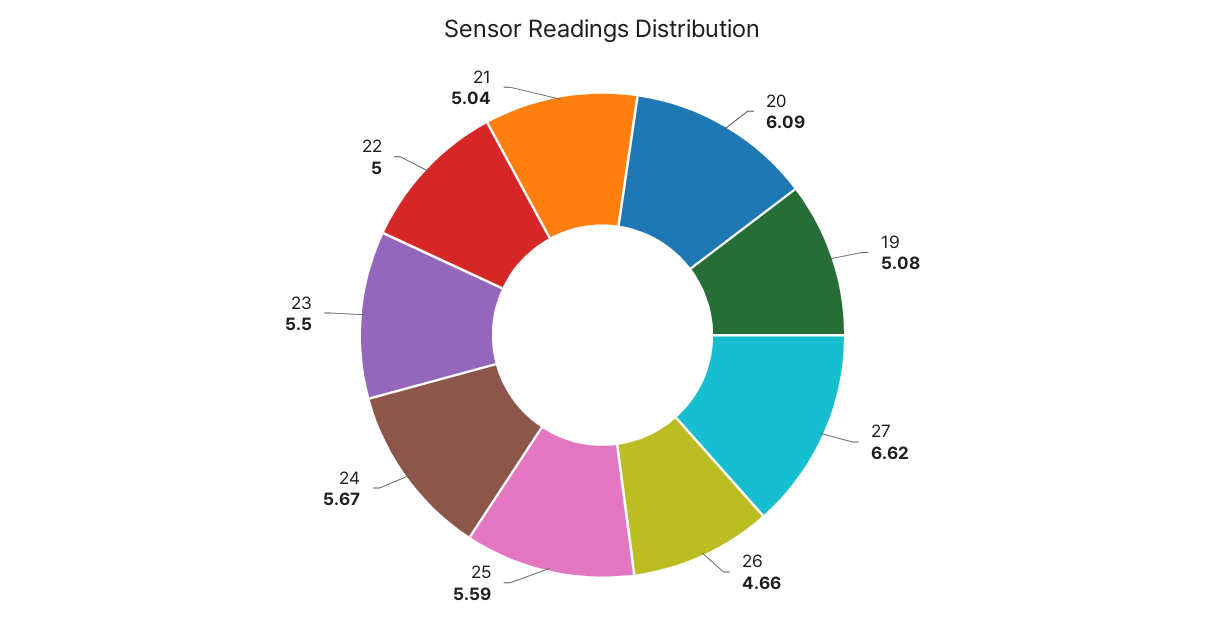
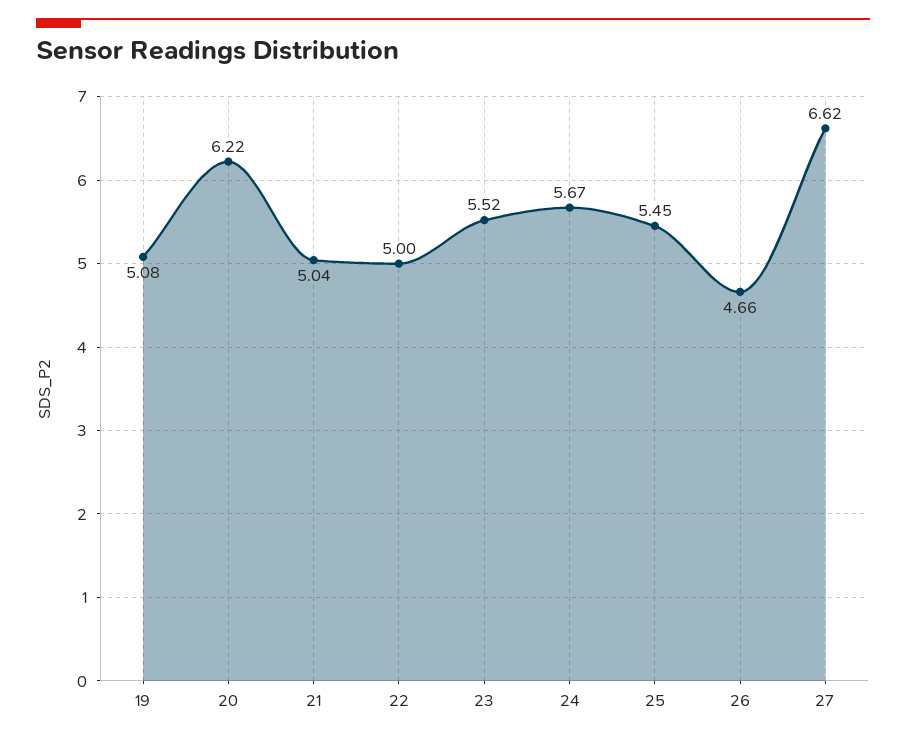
  {
-   "20": 6.09,
+   "20": 6.22,
    "19": 5.08,
    "27": 6.62,
    "26": 4.66,
-   "25": 5.59,
+   "25": 5.45,
    "24": 5.67,
-   "23": 5.5,
+   "23": 5.52,
    "22": 5,
    "21": 5.04
  }

